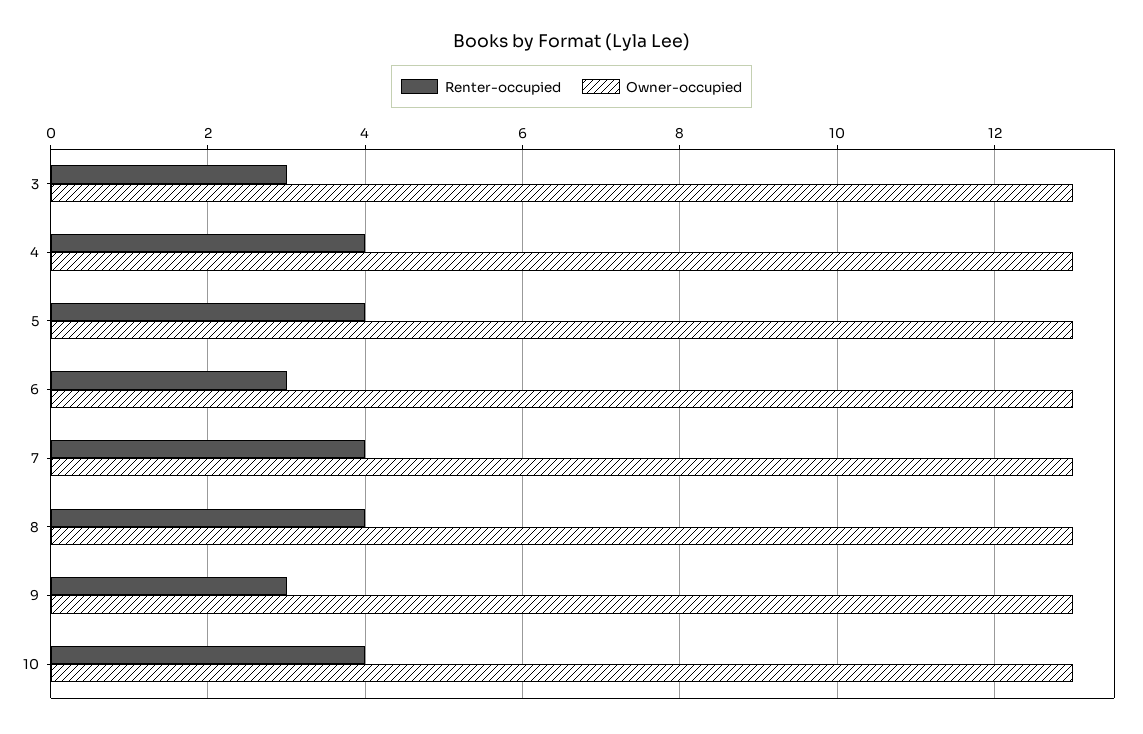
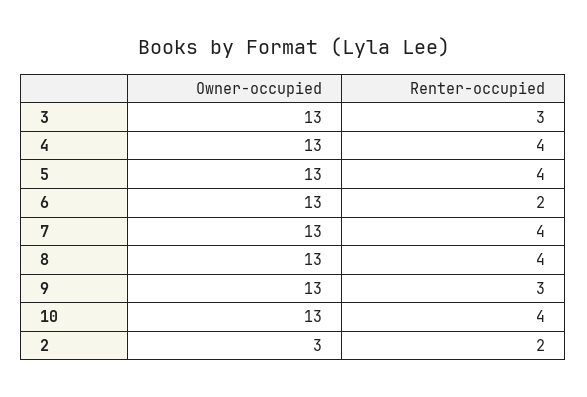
  {
    "Renter-occupied": {
      "3": 3,
      "4": 4,
      "5": 4,
-     "6": 3,
+     "6": 2,
      "7": 4,
      "8": 4,
      "9": 3,
-     "10": 4
+     "10": 4,
+     "2": 2
    },
    "Owner-occupied": {
      "3": 13,
      "4": 13,
      "5": 13,
      "6": 13,
      "7": 13,
      "8": 13,
      "9": 13,
-     "10": 13
+     "10": 13,
+     "2": 3
    }
  }

